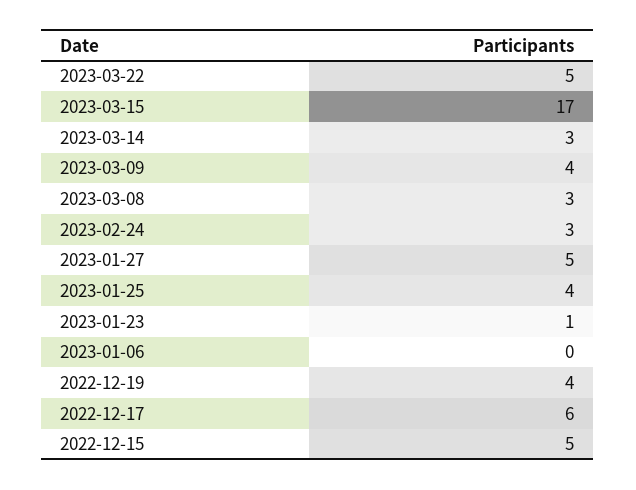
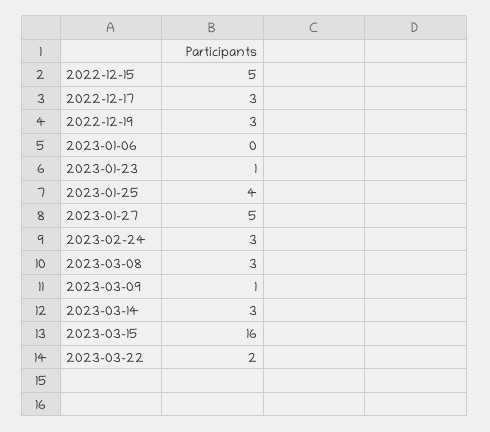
  {
-   "2023-03-22": 5,
+   "2023-03-22": 2,
-   "2023-03-15": 17,
+   "2023-03-15": 16,
    "2023-03-14": 3,
-   "2023-03-09": 4,
+   "2023-03-09": 1,
    "2023-03-08": 3,
    "2023-02-24": 3,
    "2023-01-27": 5,
    "2023-01-25": 4,
    "2023-01-23": 1,
    "2023-01-06": 0,
-   "2022-12-19": 4,
+   "2022-12-19": 3,
-   "2022-12-17": 6,
+   "2022-12-17": 3,
    "2022-12-15": 5
  }

